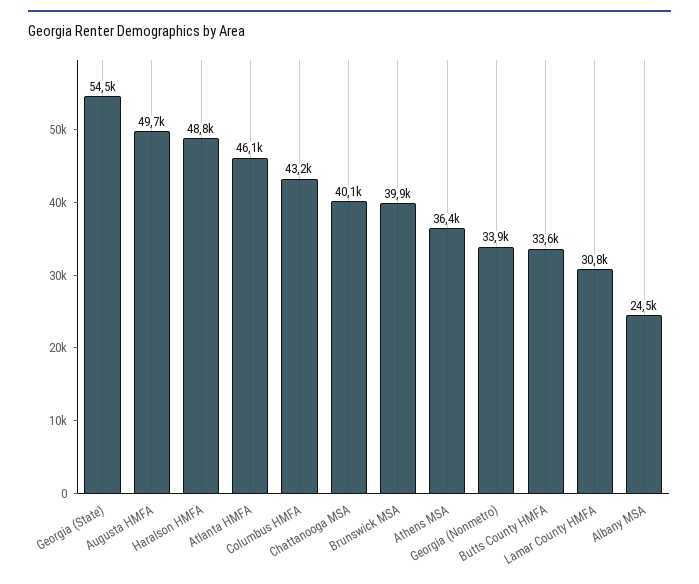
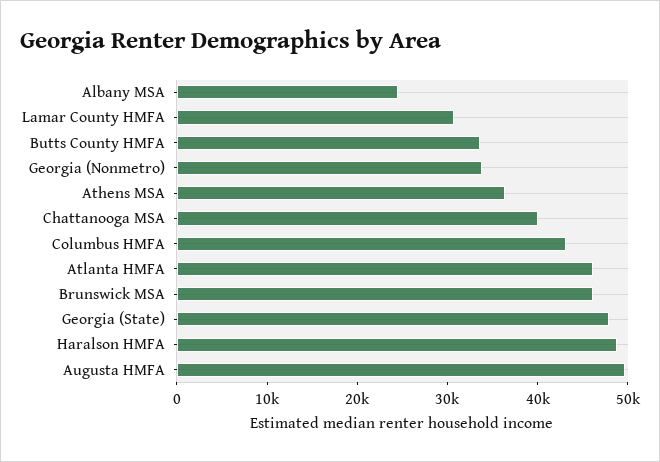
  {
-   "Georgia (State)": 54500,
+   "Georgia (State)": 48000,
    "Augusta HMFA": 49700,
    "Haralson HMFA": 48800,
    "Atlanta HMFA": 46100,
    "Columbus HMFA": 43200,
    "Chattanooga MSA": 40100,
-   "Brunswick MSA": 39900,
+   "Brunswick MSA": 46000,
    "Athens MSA": 36400,
    "Georgia (Nonmetro)": 33900,
    "Butts County HMFA": 33600,
    "Lamar County HMFA": 30800,
    "Albany MSA": 24500
  }

